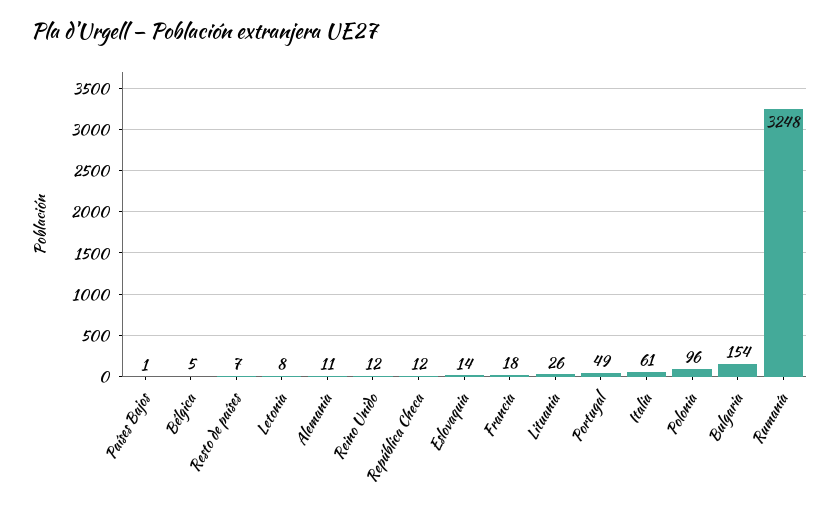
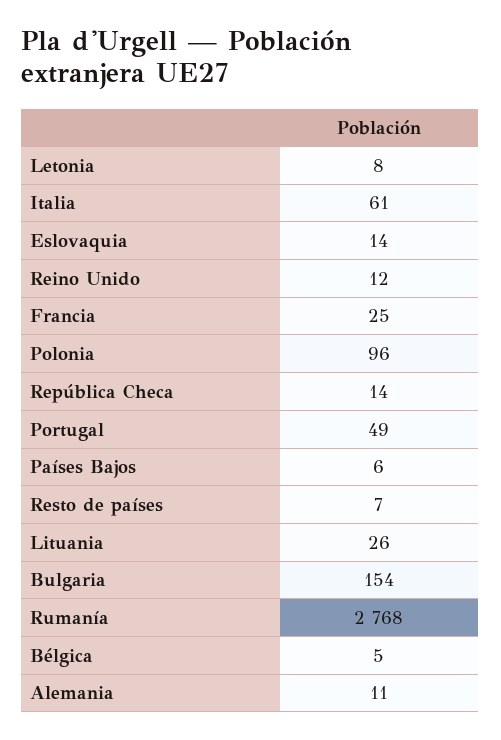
  {
-   "Países Bajos": 1,
+   "Países Bajos": 6,
    "Bélgica": 5,
    "Resto de países": 7,
    "Letonia": 8,
    "Alemania": 11,
    "Reino Unido": 12,
-   "República Checa": 12,
+   "República Checa": 14,
    "Eslovaquia": 14,
-   "Francia": 18,
+   "Francia": 25,
    "Lituania": 26,
    "Portugal": 49,
    "Italia": 61,
    "Polonia": 96,
    "Bulgaria": 154,
-   "Rumanía": 3248
+   "Rumanía": 2768
  }

